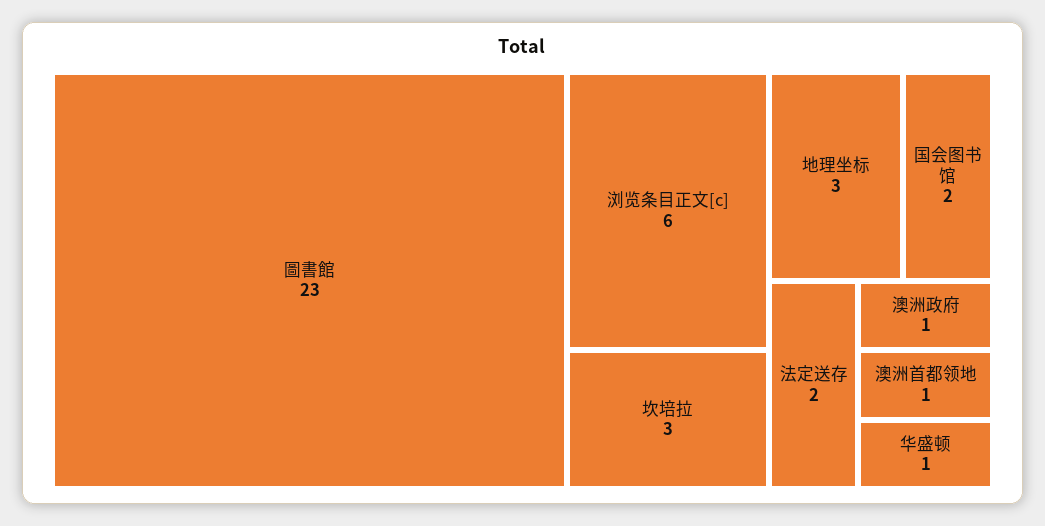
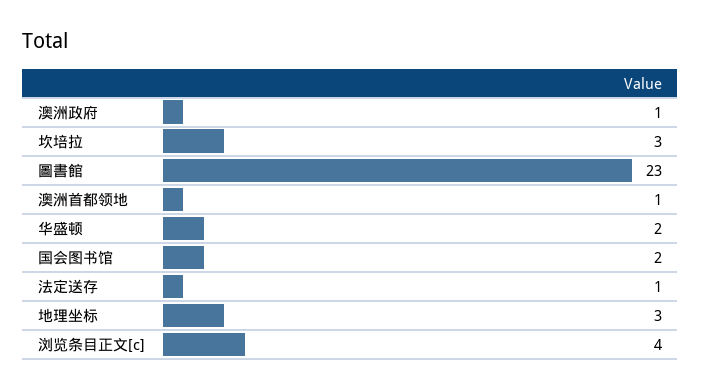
  {
    "圖書館": 23,
-   "浏览条目正文[c]": 6,
+   "浏览条目正文[c]": 4,
    "坎培拉": 3,
    "地理坐标": 3,
    "国会图书馆": 2,
-   "法定送存": 2,
+   "法定送存": 1,
    "澳洲政府": 1,
    "澳洲首都领地": 1,
-   "华盛顿": 1
+   "华盛顿": 2
  }

